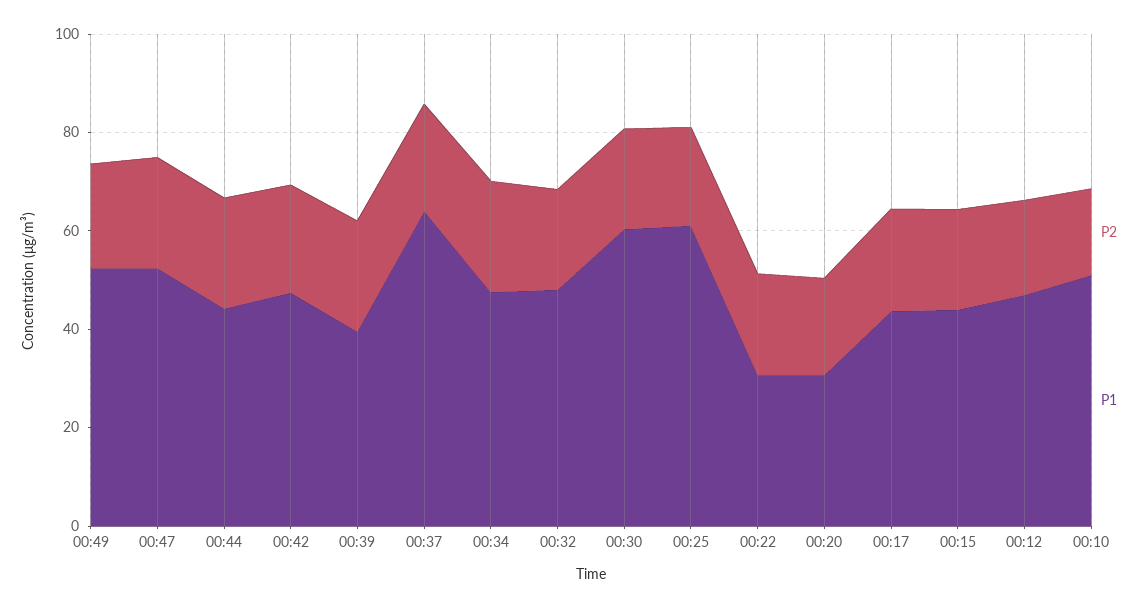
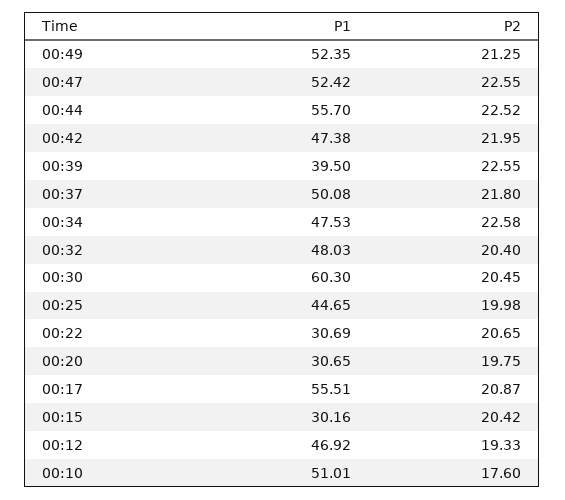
  {
    "P2": {
      "00:49": 21.25,
      "00:47": 22.55,
      "00:44": 22.52,
      "00:42": 21.95,
      "00:39": 22.55,
      "00:37": 21.8,
      "00:34": 22.58,
      "00:32": 20.4,
      "00:30": 20.45,
      "00:25": 19.98,
      "00:22": 20.65,
      "00:20": 19.75,
      "00:17": 20.87,
      "00:15": 20.42,
      "00:12": 19.33,
      "00:10": 17.6
    },
    "P1": {
      "00:49": 52.35,
      "00:47": 52.42,
-     "00:44": 45,
+     "00:44": 55.7,
      "00:42": 47.38,
      "00:39": 39.5,
-     "00:37": 65,
+     "00:37": 50.08,
      "00:34": 47.53,
      "00:32": 48.03,
      "00:30": 60.3,
-     "00:25": 60,
+     "00:25": 44.65,
      "00:22": 30.69,
      "00:20": 30.65,
-     "00:17": 45,
+     "00:17": 55.51,
-     "00:15": 45,
+     "00:15": 30.16,
      "00:12": 46.92,
      "00:10": 51.01
    }
  }

